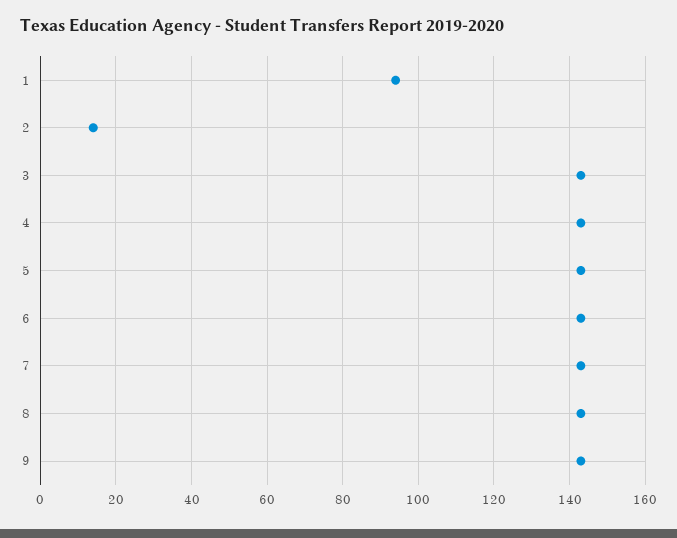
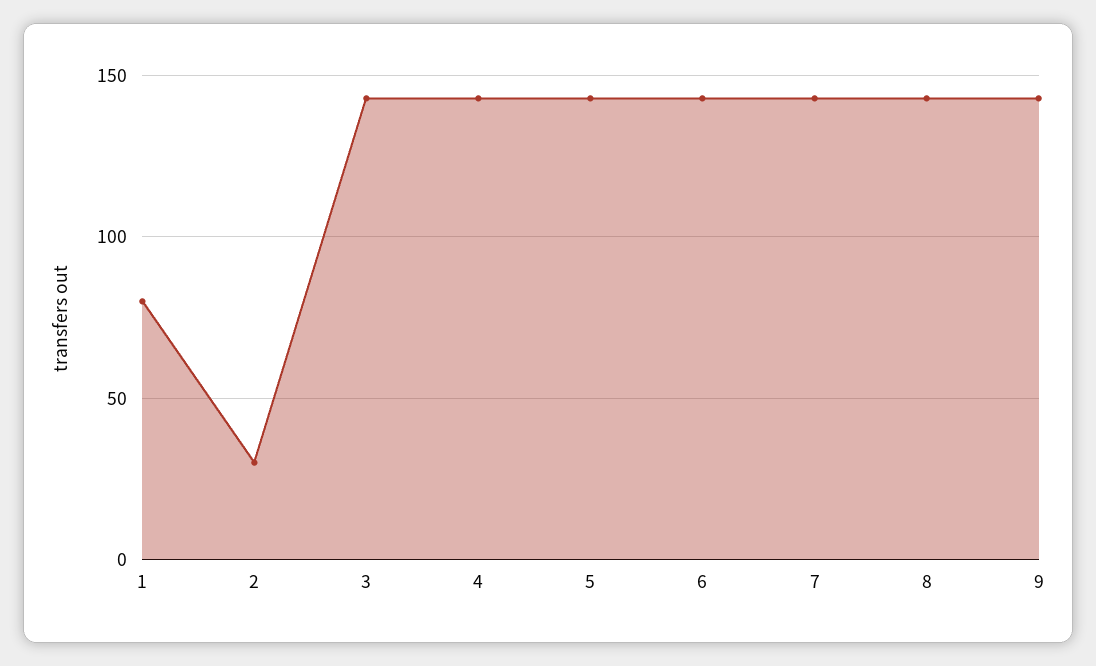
  {
-   "1": 95,
+   "1": 80,
-   "2": 15,
+   "2": 30,
    "3": 145,
    "4": 145,
    "5": 145,
    "6": 145,
    "7": 145,
    "8": 145,
    "9": 145
  }

